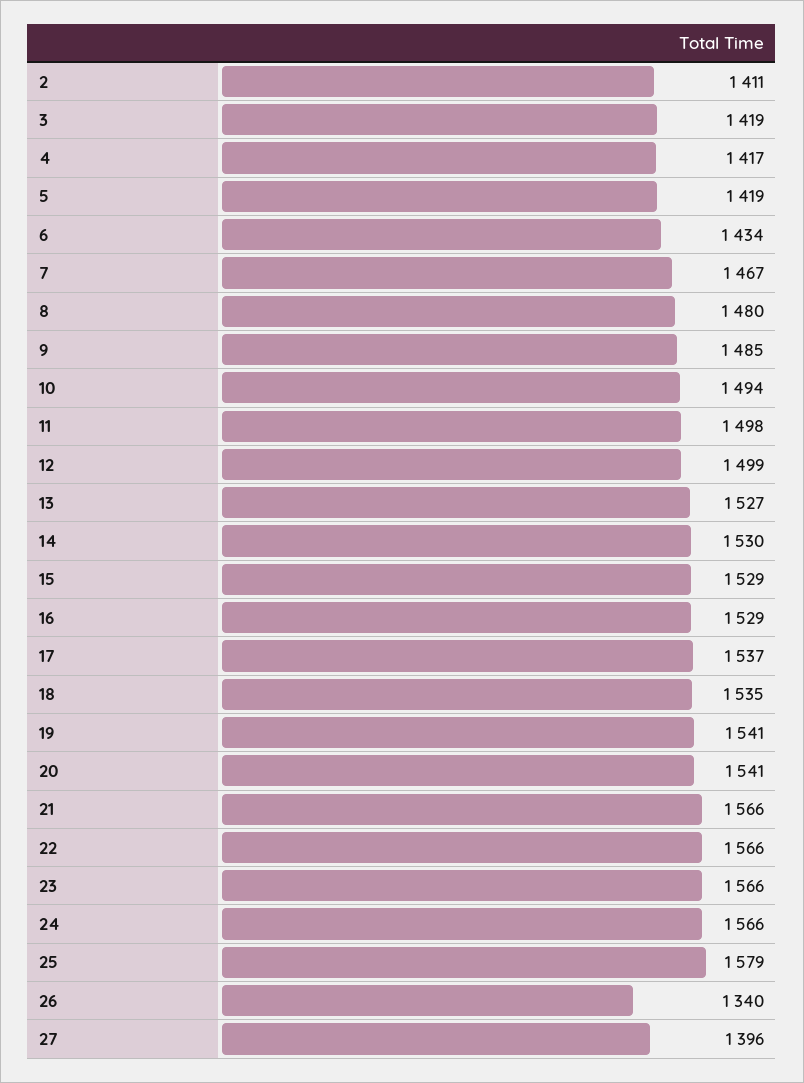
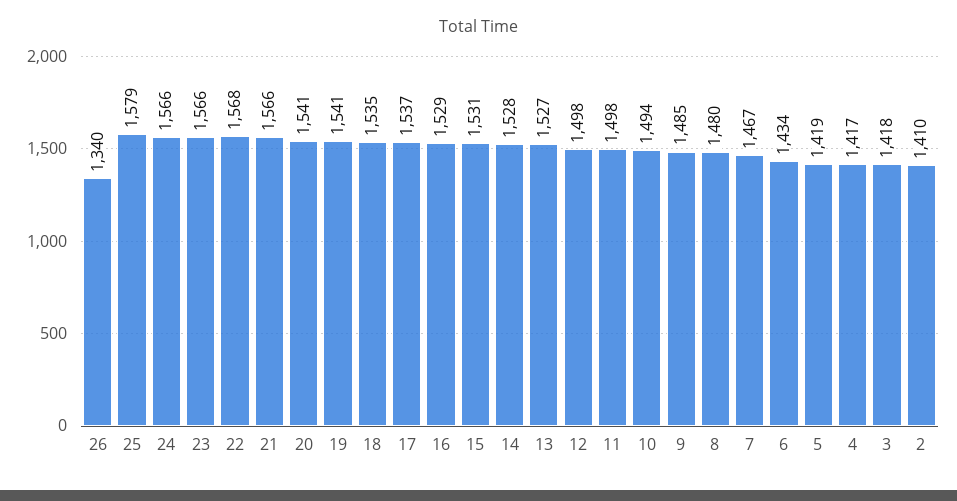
  {
-   "2": 1411,
+   "2": 1410,
-   "3": 1419,
+   "3": 1418,
    "4": 1417,
    "5": 1419,
    "6": 1434,
    "7": 1467,
    "8": 1480,
    "9": 1485,
    "10": 1494,
    "11": 1498,
-   "12": 1499,
+   "12": 1498,
    "13": 1527,
-   "14": 1530,
+   "14": 1528,
-   "15": 1529,
+   "15": 1531,
    "16": 1529,
    "17": 1537,
    "18": 1535,
    "19": 1541,
    "20": 1541,
    "21": 1566,
-   "22": 1566,
+   "22": 1568,
    "23": 1566,
    "24": 1566,
    "25": 1579,
-   "26": 1340,
+   "26": 1340
-   "27": 1396
  }

